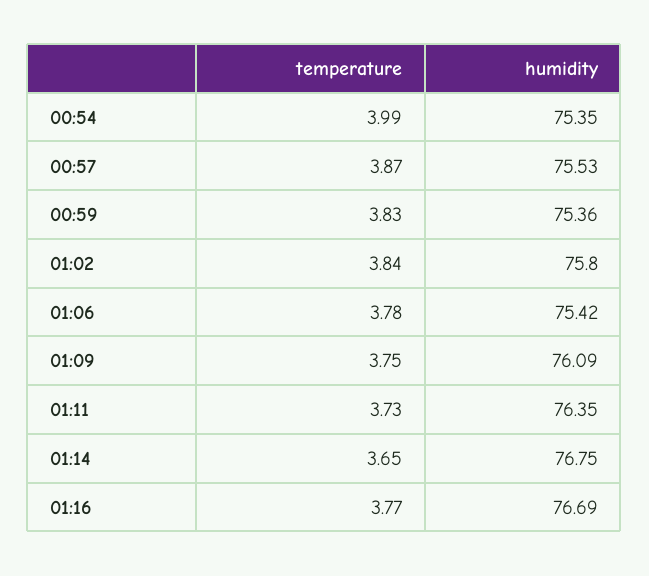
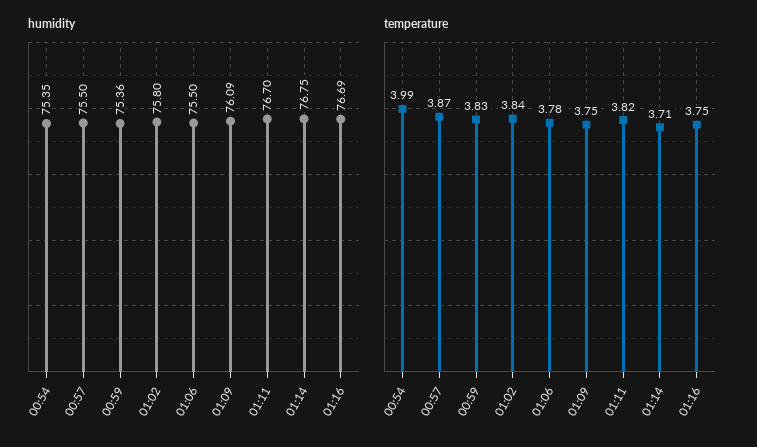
  {
    "temperature": {
      "00:54": 3.99,
      "00:57": 3.87,
      "00:59": 3.83,
      "01:02": 3.84,
      "01:06": 3.78,
      "01:09": 3.75,
-     "01:11": 3.73,
+     "01:11": 3.82,
-     "01:14": 3.65,
+     "01:14": 3.71,
-     "01:16": 3.77
+     "01:16": 3.75
    },
    "humidity": {
      "00:54": 75.35,
-     "00:57": 75.53,
+     "00:57": 75.5,
      "00:59": 75.36,
      "01:02": 75.8,
-     "01:06": 75.42,
+     "01:06": 75.5,
      "01:09": 76.09,
-     "01:11": 76.35,
+     "01:11": 76.7,
      "01:14": 76.75,
      "01:16": 76.69
    }
  }

